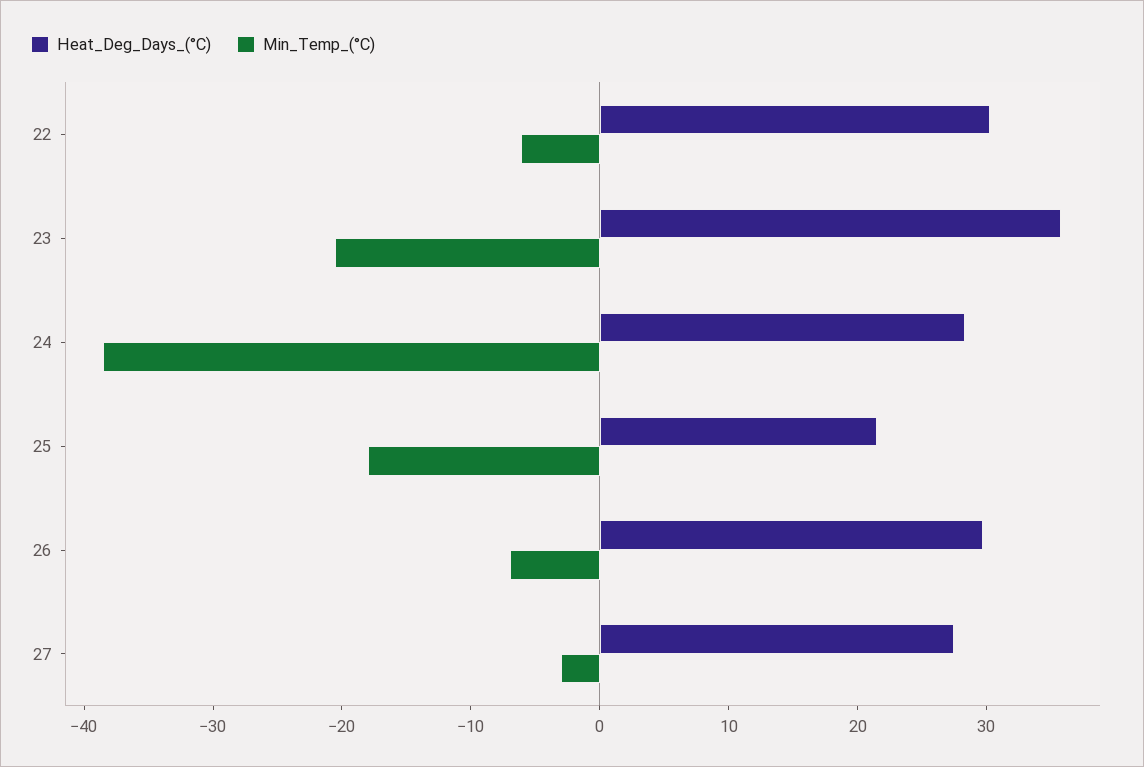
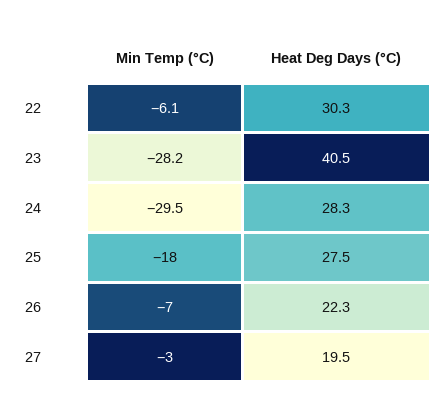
  {
    "Heat_Deg_Days_(°C)": {
      "22": 30.3,
-     "23": 36,
+     "23": 40.5,
      "24": 28.3,
-     "25": 22,
+     "25": 27.5,
-     "26": 30,
+     "26": 22.3,
-     "27": 28
+     "27": 19.5
    },
    "Min_Temp_(°C)": {
      "22": -6.1,
-     "23": -20,
+     "23": -28.2,
-     "24": -38,
+     "24": -29.5,
      "25": -18,
      "26": -7,
      "27": -3
    }
  }

